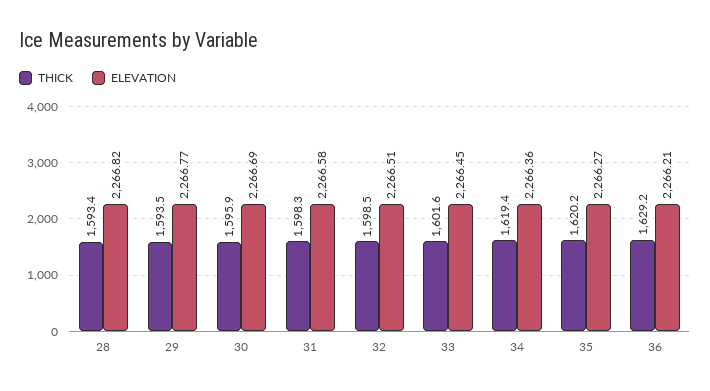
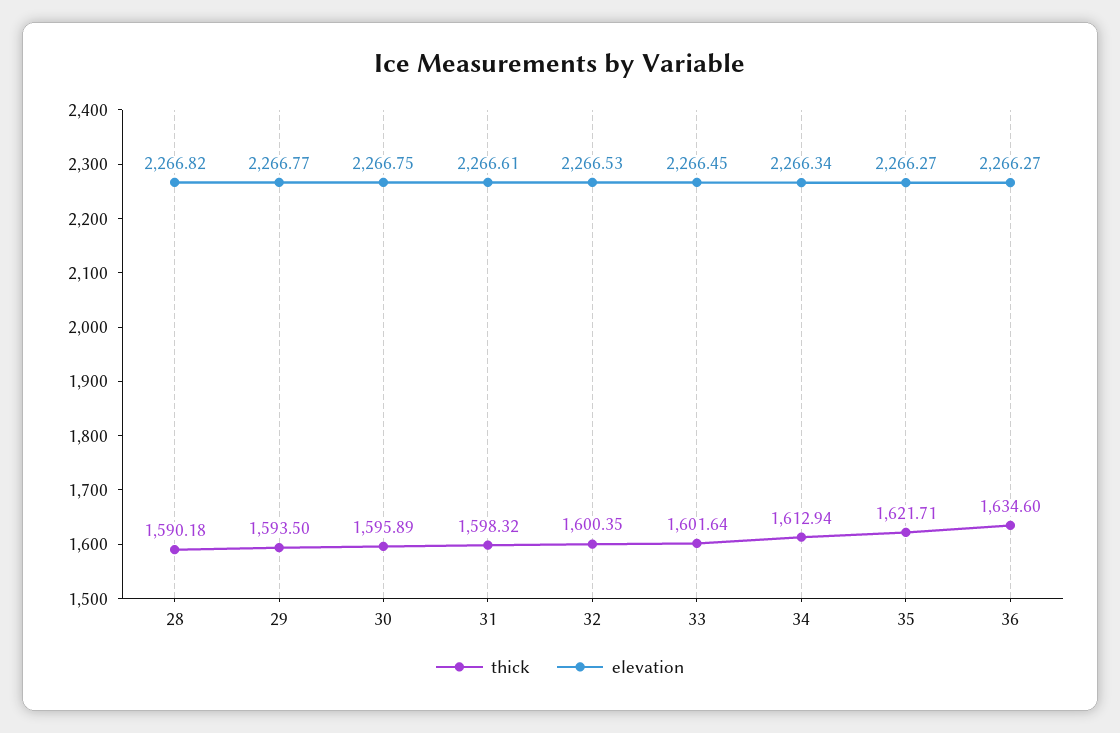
  {
    "THICK": {
-     "28": 1593.4,
+     "28": 1590.18,
      "29": 1593.5,
      "30": 1595.89,
      "31": 1598.32,
-     "32": 1598.5,
+     "32": 1600.35,
      "33": 1601.64,
-     "34": 1619.4,
+     "34": 1612.94,
-     "35": 1620.2,
+     "35": 1621.71,
-     "36": 1629.2
+     "36": 1634.6
    },
    "ELEVATION": {
      "28": 2266.82,
      "29": 2266.77,
-     "30": 2266.69,
+     "30": 2266.75,
-     "31": 2266.58,
+     "31": 2266.61,
-     "32": 2266.51,
+     "32": 2266.53,
      "33": 2266.45,
-     "34": 2266.36,
+     "34": 2266.34,
      "35": 2266.27,
-     "36": 2266.21
+     "36": 2266.27
    }
  }

